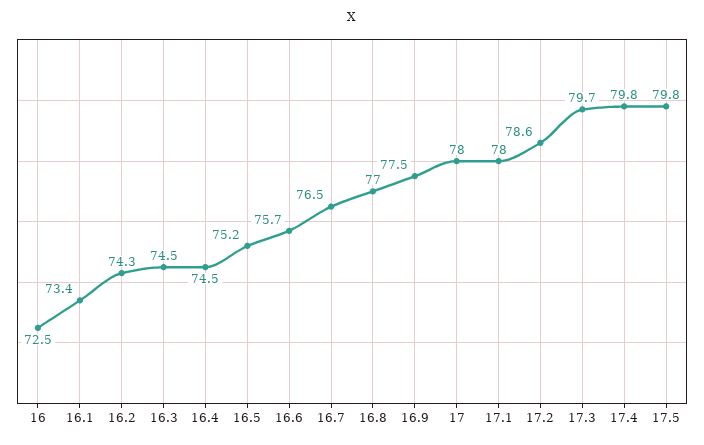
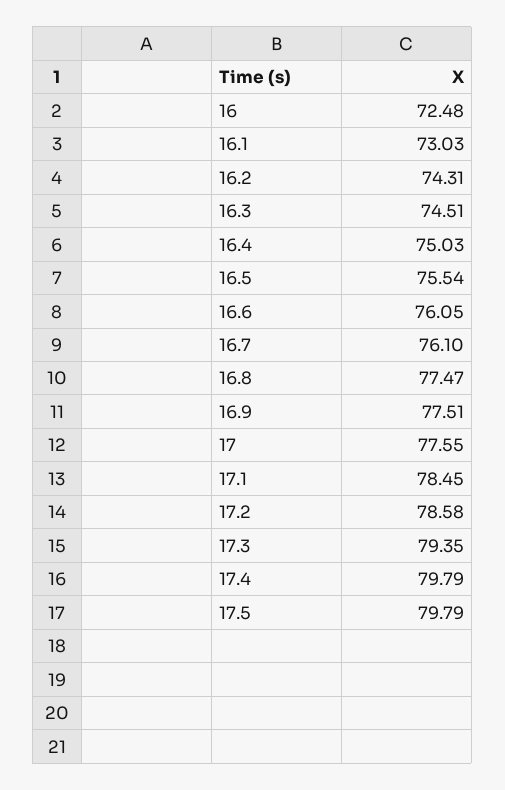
  {
    "16": 72.48,
-   "16.1": 73.4,
+   "16.1": 73.03,
    "16.2": 74.31,
    "16.3": 74.51,
-   "16.4": 74.5,
+   "16.4": 75.03,
-   "16.5": 75.2,
+   "16.5": 75.54,
-   "16.6": 75.7,
+   "16.6": 76.05,
-   "16.7": 76.5,
+   "16.7": 76.1,
-   "16.8": 77,
+   "16.8": 77.47,
    "16.9": 77.51,
-   "17": 78,
+   "17": 77.55,
-   "17.1": 78,
+   "17.1": 78.45,
    "17.2": 78.58,
-   "17.3": 79.7,
+   "17.3": 79.35,
    "17.4": 79.79,
    "17.5": 79.79
  }

